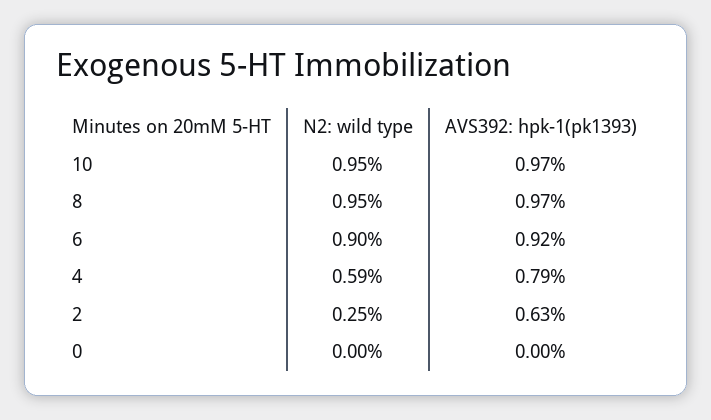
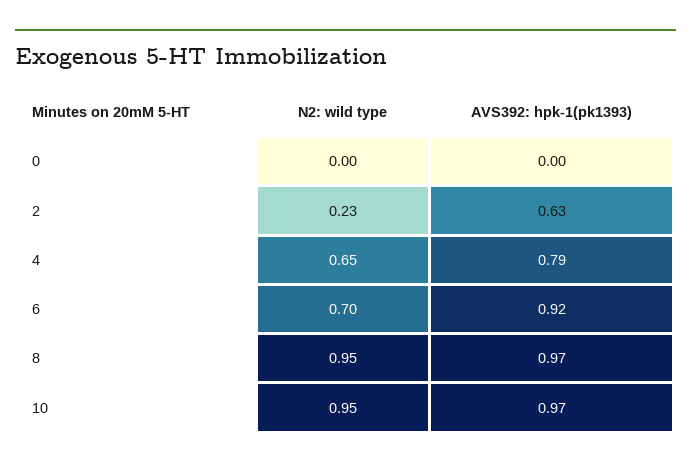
  {
    "N2: wild type": {
      "10": 0.95,
      "8": 0.95,
-     "6": 0.9,
+     "6": 0.7,
-     "4": 0.59,
+     "4": 0.65,
-     "2": 0.25,
+     "2": 0.23,
      "0": 0
    },
    "AVS392: hpk-1(pk1393)": {
      "10": 0.97,
      "8": 0.97,
      "6": 0.92,
      "4": 0.79,
      "2": 0.63,
      "0": 0
    }
  }

